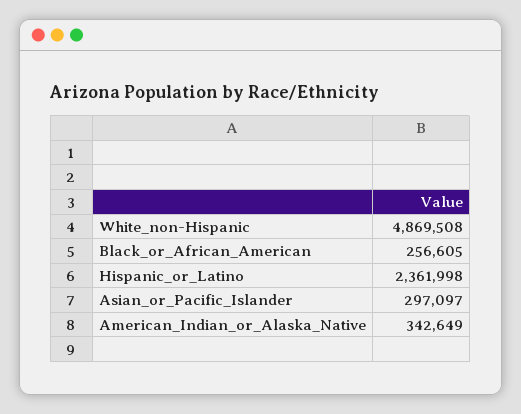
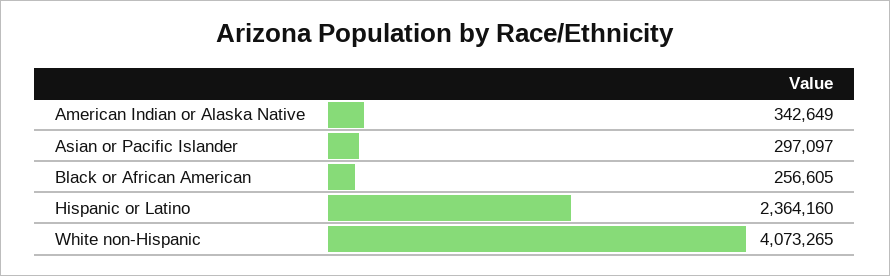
  {
-   "White_non-Hispanic": 4869508,
+   "White_non-Hispanic": 4073265,
    "Black_or_African_American": 256605,
-   "Hispanic_or_Latino": 2361998,
+   "Hispanic_or_Latino": 2364160,
    "Asian_or_Pacific_Islander": 297097,
    "American_Indian_or_Alaska_Native": 342649
  }

